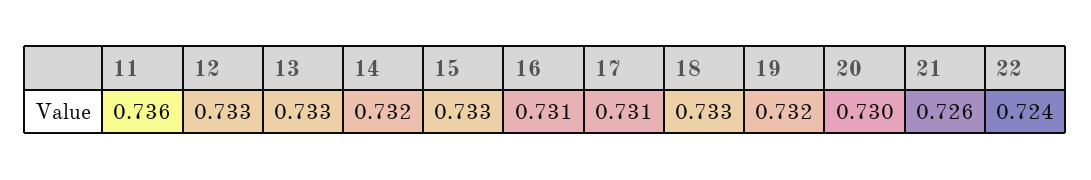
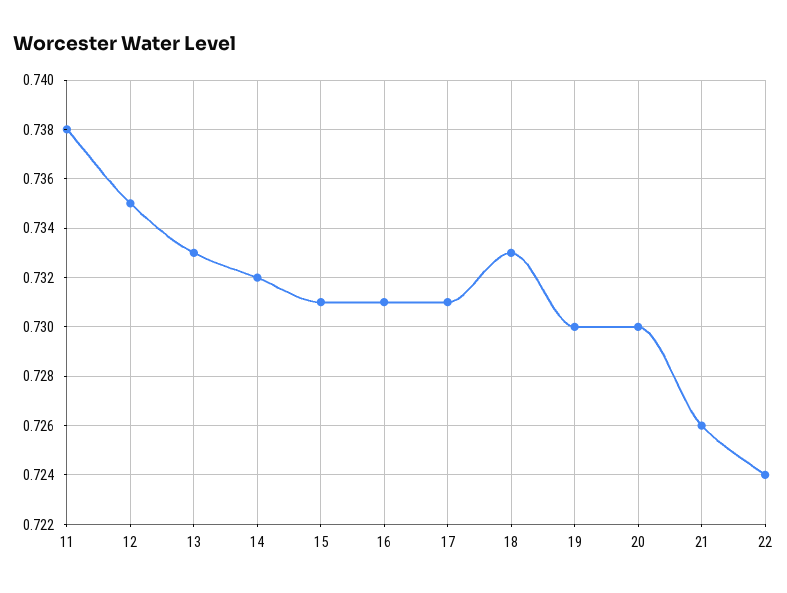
  {
-   "11": 0.736,
+   "11": 0.738,
-   "12": 0.733,
+   "12": 0.735,
    "13": 0.733,
    "14": 0.732,
-   "15": 0.733,
+   "15": 0.731,
    "16": 0.731,
    "17": 0.731,
    "18": 0.733,
-   "19": 0.732,
+   "19": 0.73,
    "20": 0.73,
    "21": 0.726,
    "22": 0.724
  }

